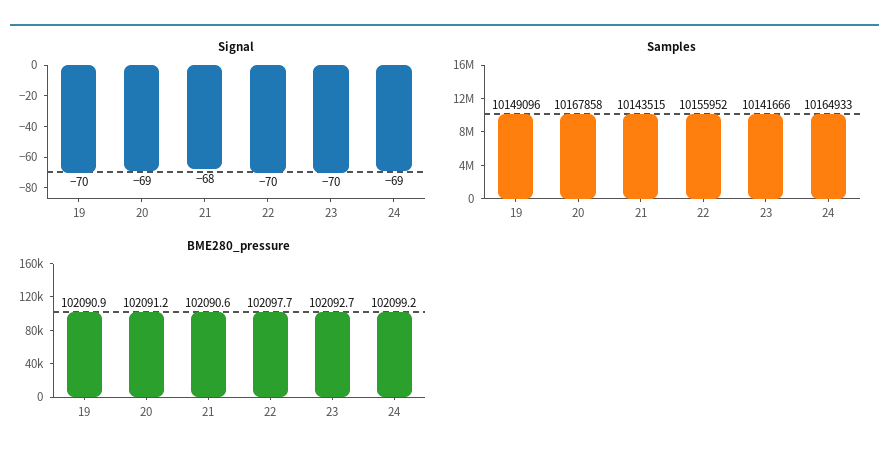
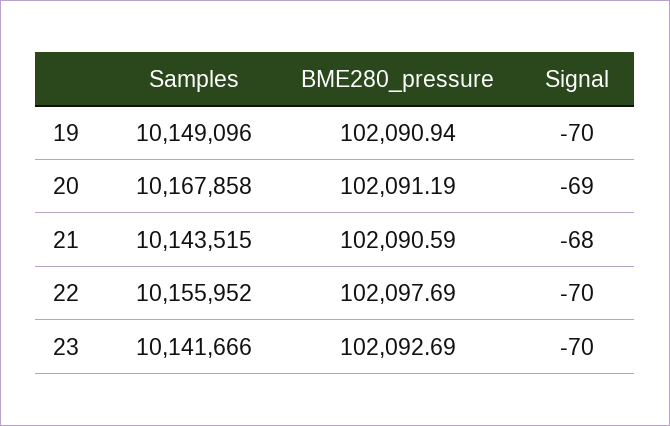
  {
    "Signal": {
      "19": -70,
      "20": -69,
      "21": -68,
      "22": -70,
-     "23": -70,
+     "23": -70
-     "24": -69
    },
    "Samples": {
      "19": 10149096,
      "20": 10167858,
      "21": 10143515,
      "22": 10155952,
-     "23": 10141666,
+     "23": 10141666
-     "24": 10164933
    },
    "BME280_pressure": {
      "19": 102090.94,
      "20": 102091.19,
      "21": 102090.59,
      "22": 102097.69,
-     "23": 102092.69,
+     "23": 102092.69
-     "24": 102099.2
    }
  }

